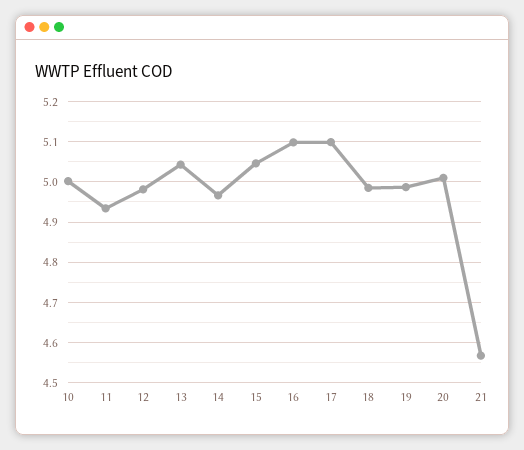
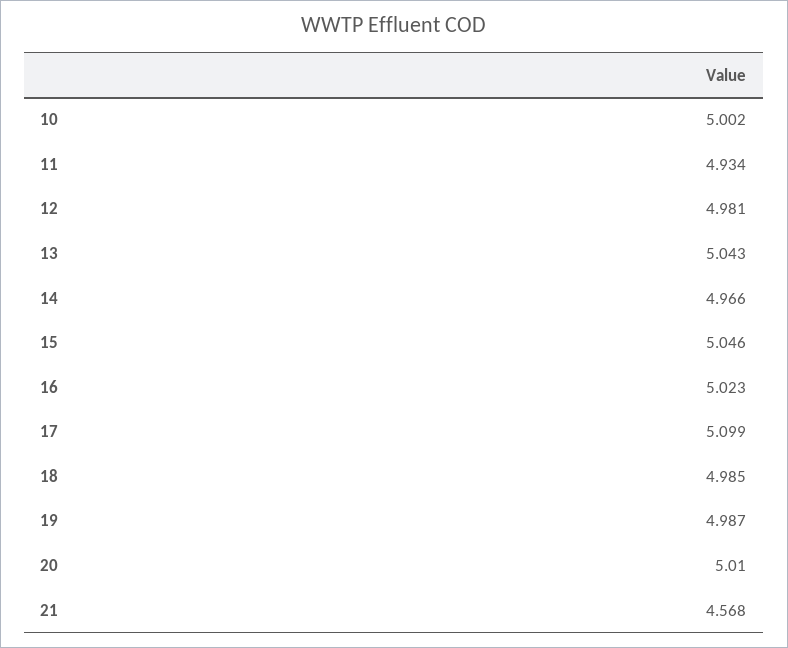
  {
    "10": 5.002,
    "11": 4.934,
    "12": 4.981,
    "13": 5.043,
    "14": 4.966,
    "15": 5.046,
-   "16": 5.1,
+   "16": 5.023,
    "17": 5.099,
    "18": 4.985,
    "19": 4.987,
    "20": 5.01,
    "21": 4.568
  }

